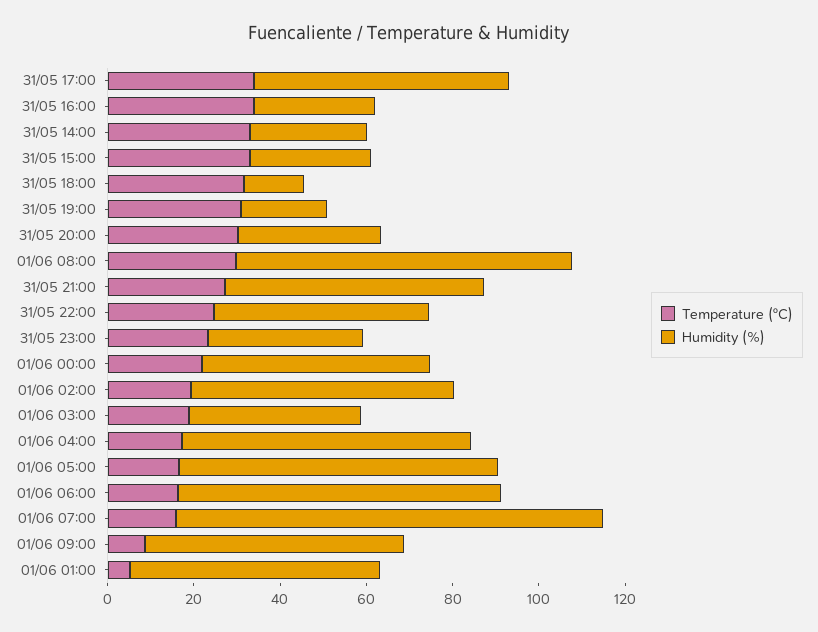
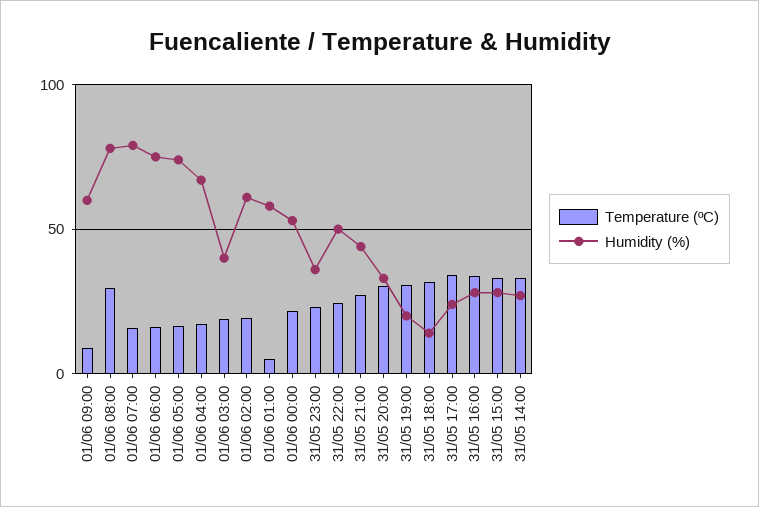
  {
    "Temperature (ºC)": {
      "31/05 17:00": 35,
      "31/05 16:00": 35,
      "31/05 14:00": 35,
      "31/05 15:00": 35,
      "31/05 18:00": 30,
      "31/05 19:00": 30,
      "31/05 20:00": 30,
      "01/06 08:00": 30,
      "31/05 21:00": 25,
      "31/05 22:00": 25,
      "31/05 23:00": 25,
      "01/06 00:00": 20,
      "01/06 02:00": 20,
      "01/06 03:00": 20,
      "01/06 04:00": 15,
      "01/06 05:00": 15,
      "01/06 06:00": 15,
      "01/06 07:00": 15,
      "01/06 09:00": 10,
      "01/06 01:00": 5
    },
    "Humidity (%)": {
-     "31/05 17:00": 60,
+     "31/05 17:00": 25,
      "31/05 16:00": 30,
      "31/05 14:00": 25,
      "31/05 15:00": 30,
      "31/05 18:00": 15,
      "31/05 19:00": 20,
      "31/05 20:00": 35,
      "01/06 08:00": 80,
-     "31/05 21:00": 60,
+     "31/05 21:00": 45,
      "31/05 22:00": 50,
      "31/05 23:00": 35,
      "01/06 00:00": 55,
      "01/06 02:00": 60,
      "01/06 03:00": 40,
      "01/06 04:00": 65,
      "01/06 05:00": 75,
      "01/06 06:00": 75,
-     "01/06 07:00": 100,
+     "01/06 07:00": 80,
      "01/06 09:00": 60,
      "01/06 01:00": 60
    }
  }

